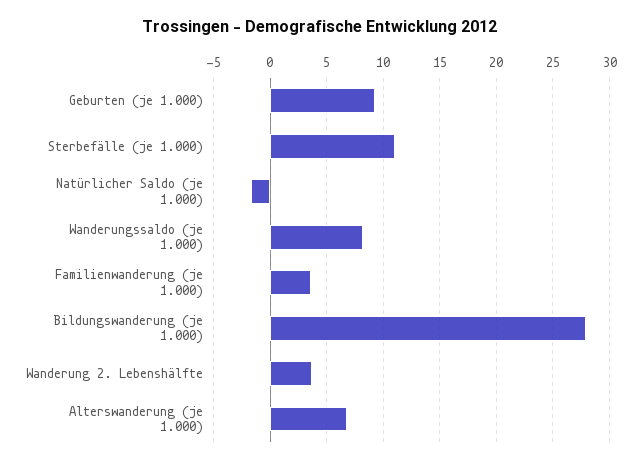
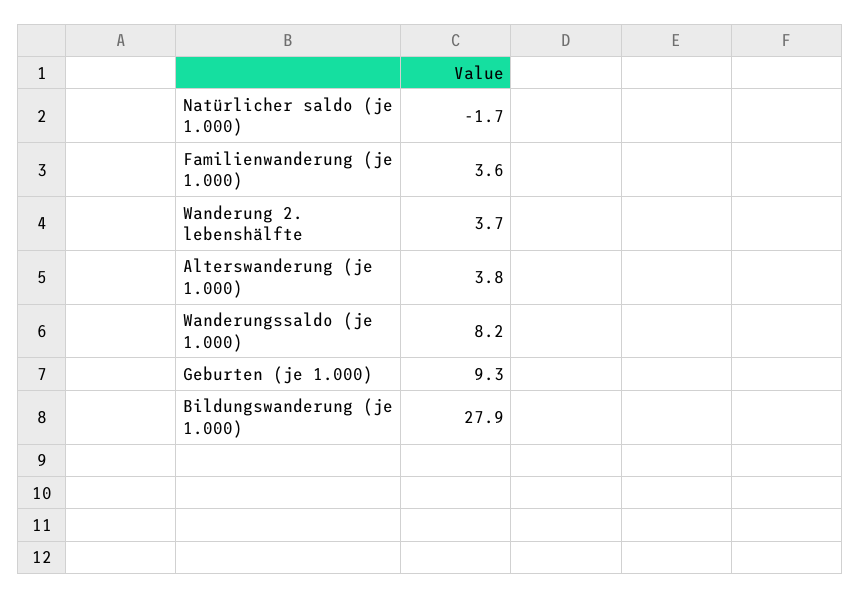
  {
    "Geburten (je 1.000)": 9.3,
-   "Sterbefälle (je 1.000)": 11,
    "Natürlicher Saldo (je 1.000)": -1.7,
    "Wanderungssaldo (je 1.000)": 8.2,
    "Familienwanderung (je 1.000)": 3.6,
    "Bildungswanderung (je 1.000)": 27.9,
    "Wanderung 2. Lebenshälfte": 3.7,
-   "Alterswanderung (je 1.000)": 7
+   "Alterswanderung (je 1.000)": 3.8
  }

